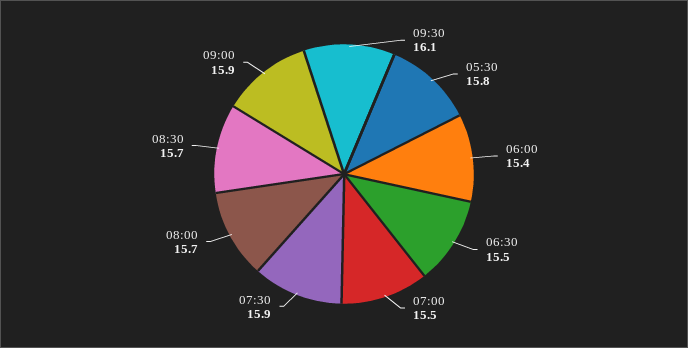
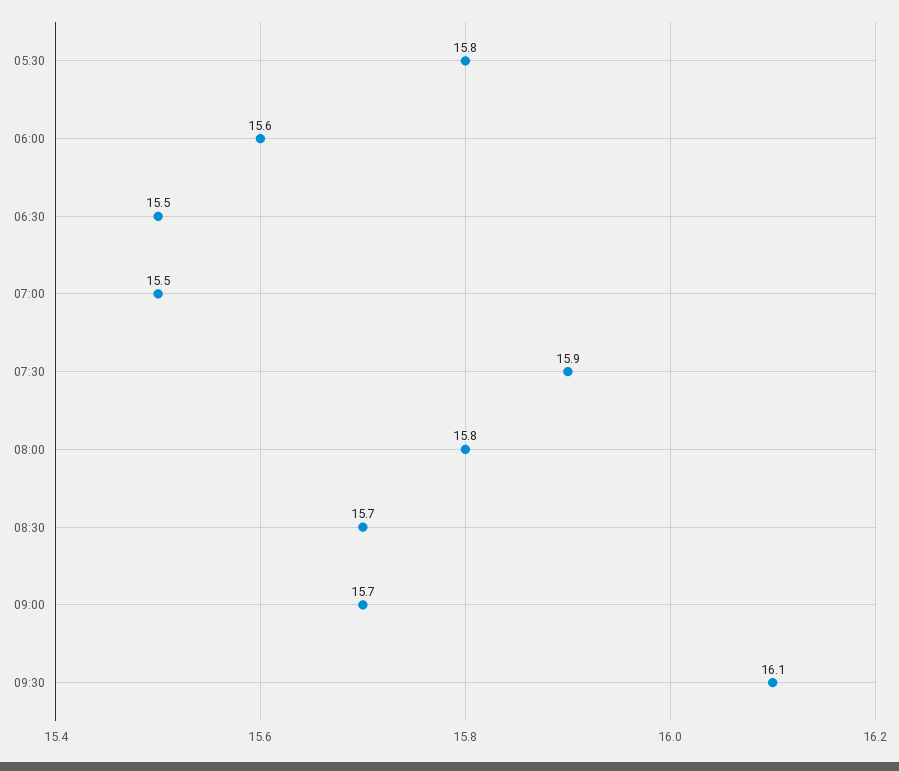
  {
    "09:30": 16.1,
    "05:30": 15.8,
-   "06:00": 15.4,
+   "06:00": 15.6,
    "06:30": 15.5,
    "07:00": 15.5,
    "07:30": 15.9,
-   "08:00": 15.7,
+   "08:00": 15.8,
    "08:30": 15.7,
-   "09:00": 15.9
+   "09:00": 15.7
  }

